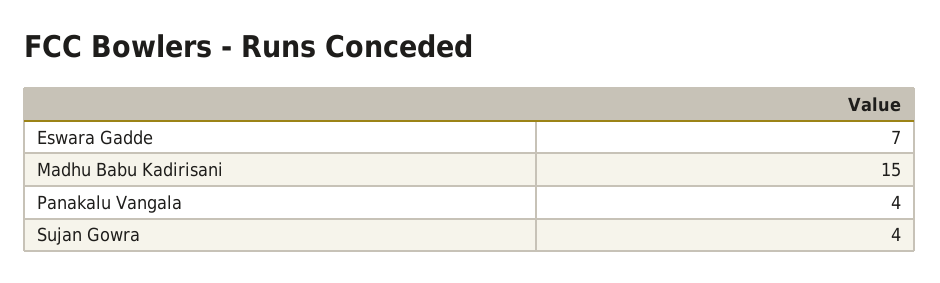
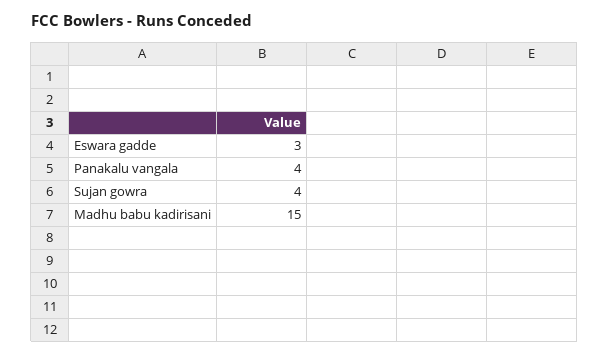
  {
-   "Eswara Gadde": 7,
+   "Eswara Gadde": 3,
    "Madhu Babu Kadirisani": 15,
    "Panakalu Vangala": 4,
    "Sujan Gowra": 4
  }

